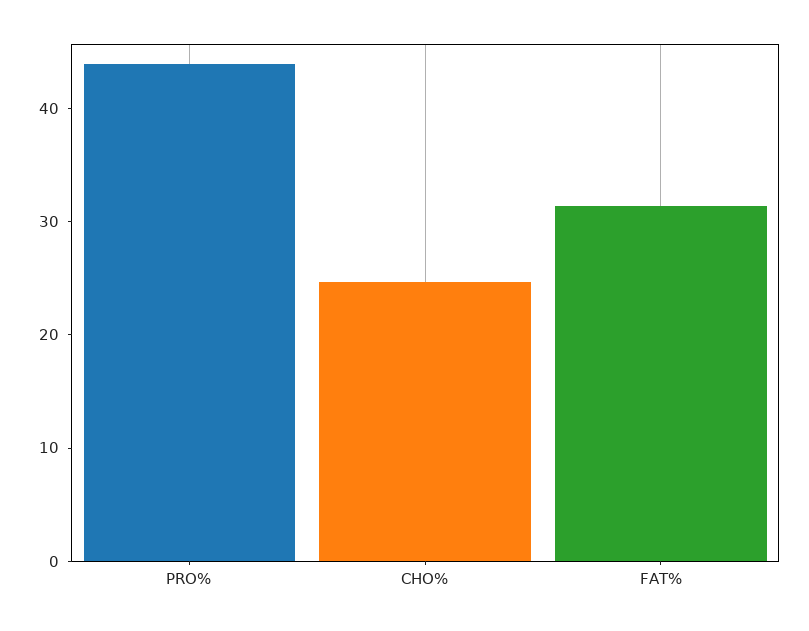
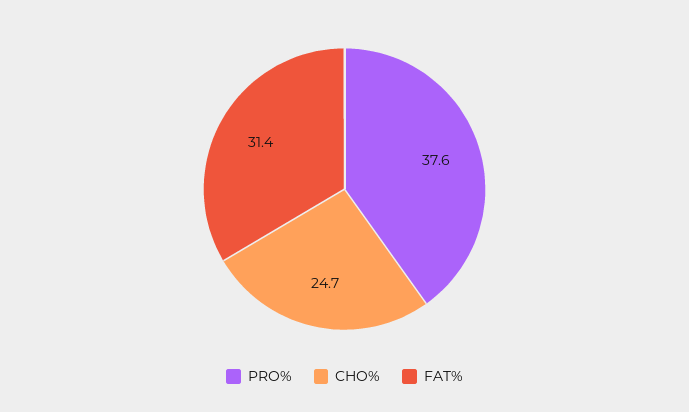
  {
-   "PRO%": 44,
+   "PRO%": 37.6,
    "CHO%": 24.7,
    "FAT%": 31.4
  }

